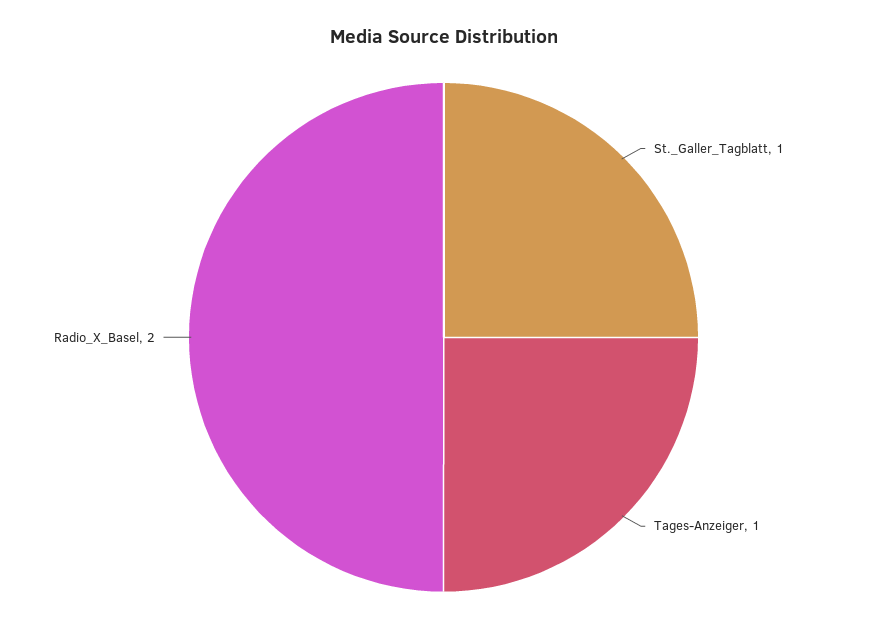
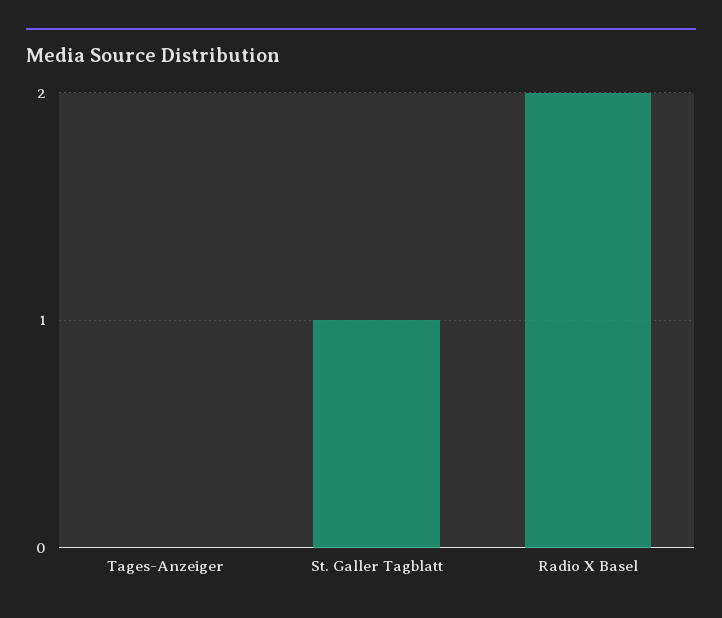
  {
    "St._Galler_Tagblatt": 1,
-   "Tages-Anzeiger": 1,
+   "Tages-Anzeiger": 0,
    "Radio_X_Basel": 2
  }

